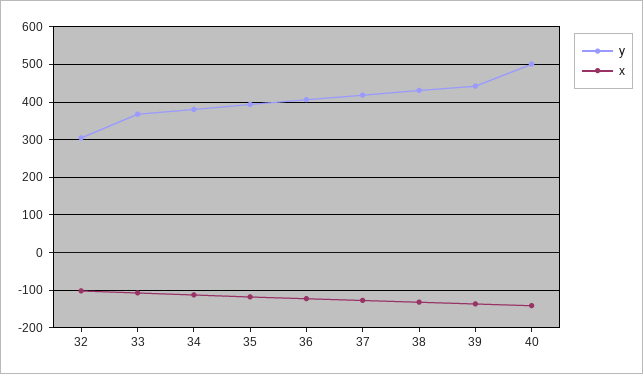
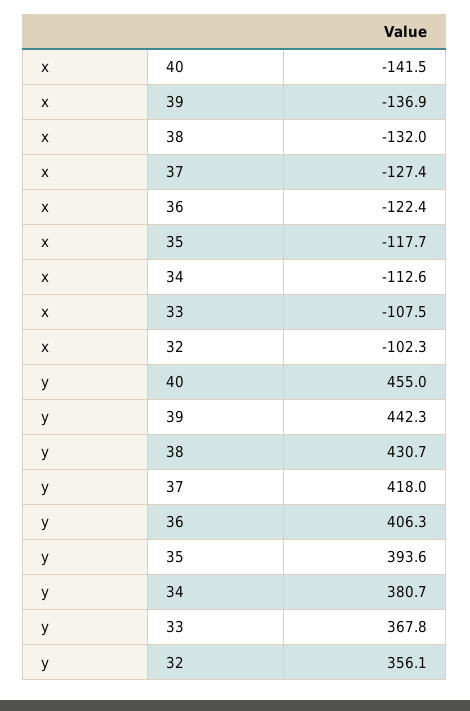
  {
    "y": {
-     "32": 300,
+     "32": 356.1,
      "33": 367.8,
      "34": 380.7,
      "35": 393.6,
      "36": 406.3,
      "37": 418,
      "38": 430.7,
      "39": 442.3,
-     "40": 500
+     "40": 455
    },
    "x": {
      "32": -102.3,
      "33": -107.5,
      "34": -112.6,
      "35": -117.7,
      "36": -122.4,
      "37": -127.4,
      "38": -132,
      "39": -136.9,
      "40": -141.5
    }
  }

